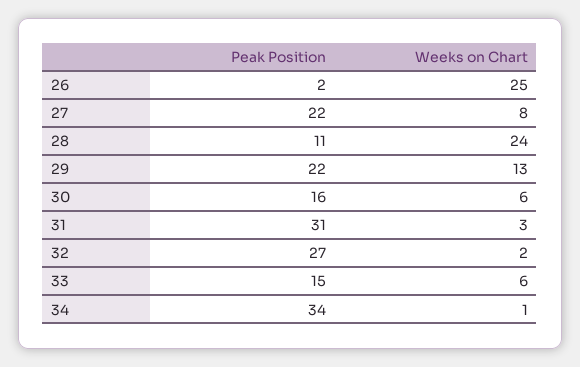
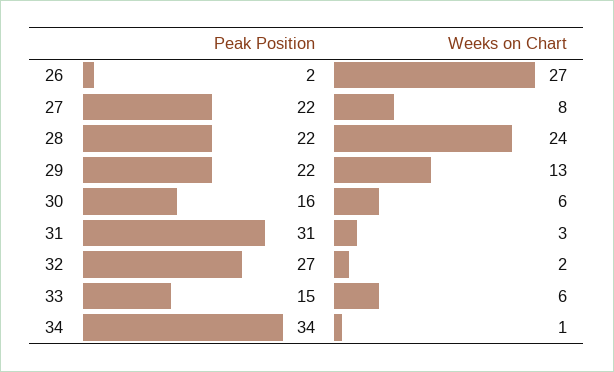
  {
    "Peak Position": {
      "26": 2,
      "27": 22,
-     "28": 11,
+     "28": 22,
      "29": 22,
      "30": 16,
      "31": 31,
      "32": 27,
      "33": 15,
      "34": 34
    },
    "Weeks on Chart": {
-     "26": 25,
+     "26": 27,
      "27": 8,
      "28": 24,
      "29": 13,
      "30": 6,
      "31": 3,
      "32": 2,
      "33": 6,
      "34": 1
    }
  }

